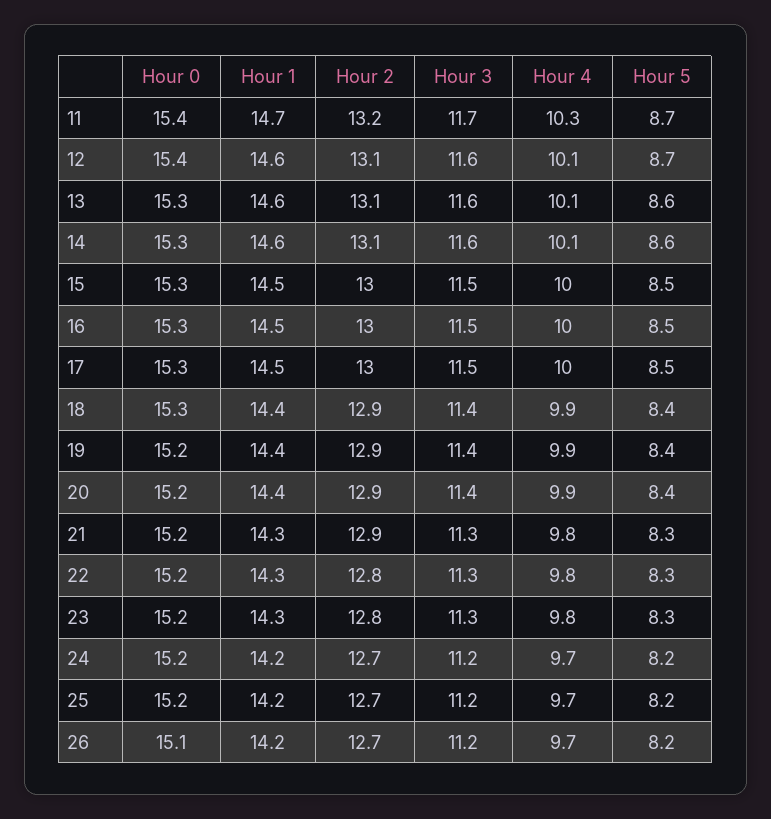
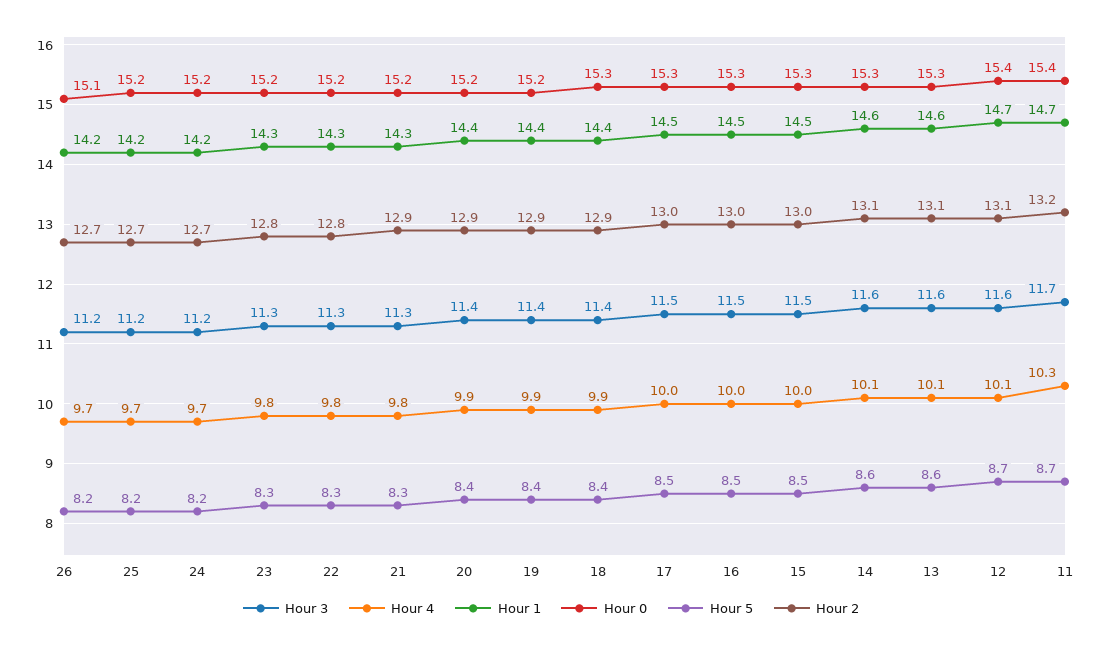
  {
    "Hour 0": {
      "11": 15.4,
      "12": 15.4,
      "13": 15.3,
      "14": 15.3,
      "15": 15.3,
      "16": 15.3,
      "17": 15.3,
      "18": 15.3,
      "19": 15.2,
      "20": 15.2,
      "21": 15.2,
      "22": 15.2,
      "23": 15.2,
      "24": 15.2,
      "25": 15.2,
      "26": 15.1
    },
    "Hour 1": {
      "11": 14.7,
-     "12": 14.6,
+     "12": 14.7,
      "13": 14.6,
      "14": 14.6,
      "15": 14.5,
      "16": 14.5,
      "17": 14.5,
      "18": 14.4,
      "19": 14.4,
      "20": 14.4,
      "21": 14.3,
      "22": 14.3,
      "23": 14.3,
      "24": 14.2,
      "25": 14.2,
      "26": 14.2
    },
    "Hour 2": {
      "11": 13.2,
      "12": 13.1,
      "13": 13.1,
      "14": 13.1,
      "15": 13,
      "16": 13,
      "17": 13,
      "18": 12.9,
      "19": 12.9,
      "20": 12.9,
      "21": 12.9,
      "22": 12.8,
      "23": 12.8,
      "24": 12.7,
      "25": 12.7,
      "26": 12.7
    },
    "Hour 3": {
      "11": 11.7,
      "12": 11.6,
      "13": 11.6,
      "14": 11.6,
      "15": 11.5,
      "16": 11.5,
      "17": 11.5,
      "18": 11.4,
      "19": 11.4,
      "20": 11.4,
      "21": 11.3,
      "22": 11.3,
      "23": 11.3,
      "24": 11.2,
      "25": 11.2,
      "26": 11.2
    },
    "Hour 4": {
      "11": 10.3,
      "12": 10.1,
      "13": 10.1,
      "14": 10.1,
      "15": 10,
      "16": 10,
      "17": 10,
      "18": 9.9,
      "19": 9.9,
      "20": 9.9,
      "21": 9.8,
      "22": 9.8,
      "23": 9.8,
      "24": 9.7,
      "25": 9.7,
      "26": 9.7
    },
    "Hour 5": {
      "11": 8.7,
      "12": 8.7,
      "13": 8.6,
      "14": 8.6,
      "15": 8.5,
      "16": 8.5,
      "17": 8.5,
      "18": 8.4,
      "19": 8.4,
      "20": 8.4,
      "21": 8.3,
      "22": 8.3,
      "23": 8.3,
      "24": 8.2,
      "25": 8.2,
      "26": 8.2
    }
  }

